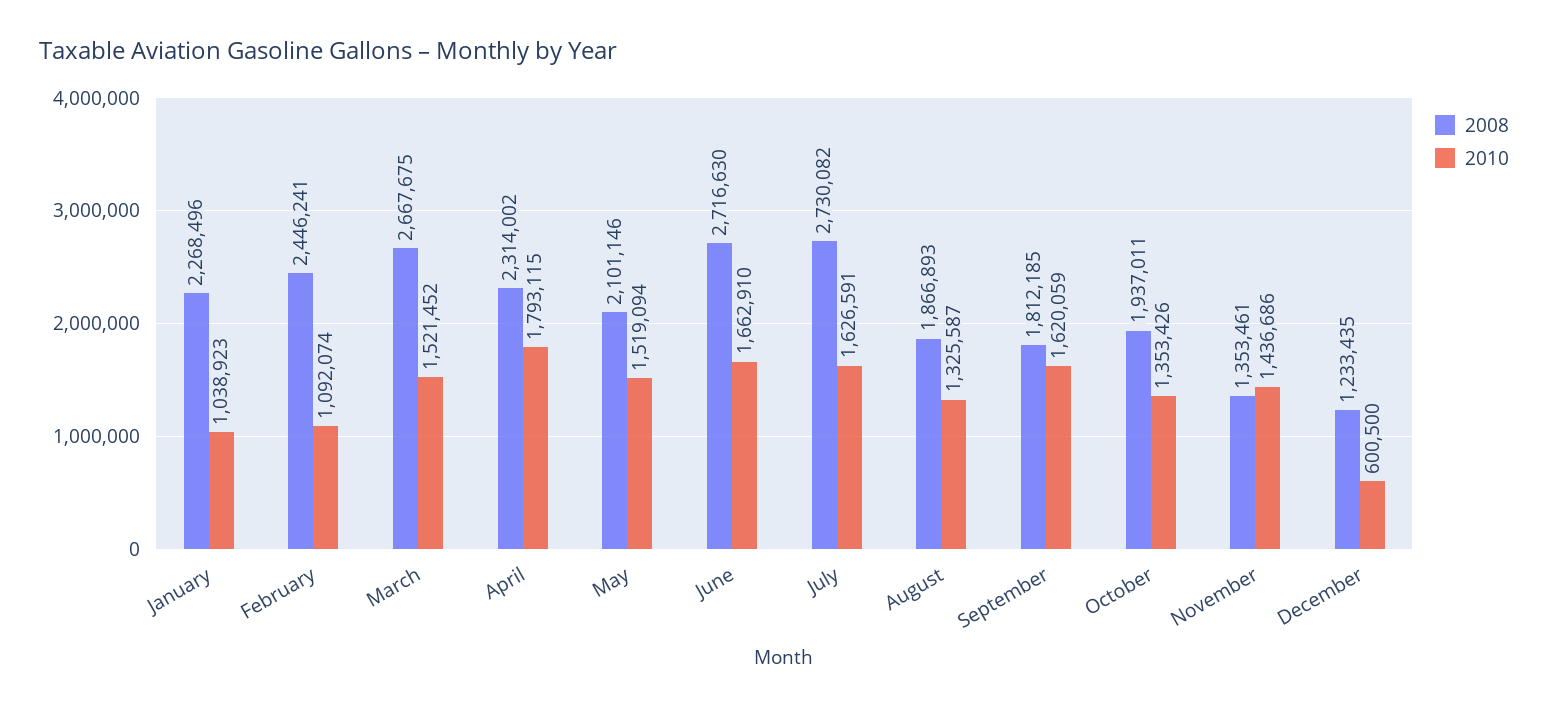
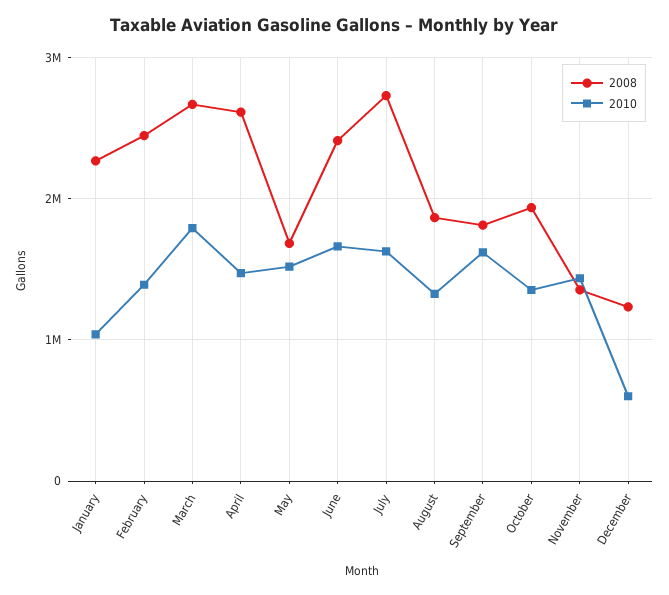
  {
    "2008": {
      "January": 2268496,
      "February": 2446241,
      "March": 2667675,
-     "April": 2314002,
+     "April": 2600000,
-     "May": 2101146,
+     "May": 1700000,
-     "June": 2716630,
+     "June": 2400000,
      "July": 2730082,
      "August": 1866893,
      "September": 1812185,
      "October": 1937011,
      "November": 1353461,
      "December": 1233435
    },
    "2010": {
      "January": 1038923,
-     "February": 1092074,
+     "February": 1400000,
-     "March": 1521452,
+     "March": 1800000,
-     "April": 1793115,
+     "April": 1500000,
      "May": 1519094,
      "June": 1662910,
      "July": 1626591,
      "August": 1325587,
      "September": 1620059,
      "October": 1353426,
      "November": 1436686,
      "December": 600500
    }
  }

